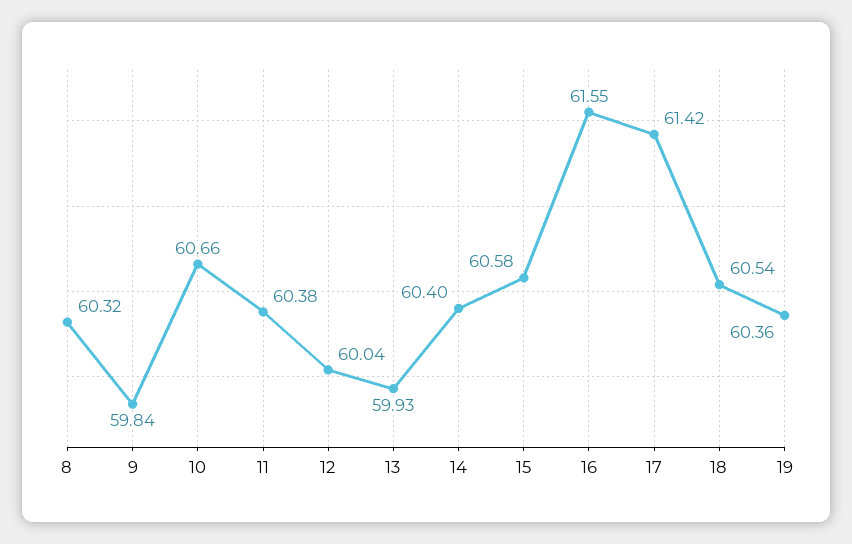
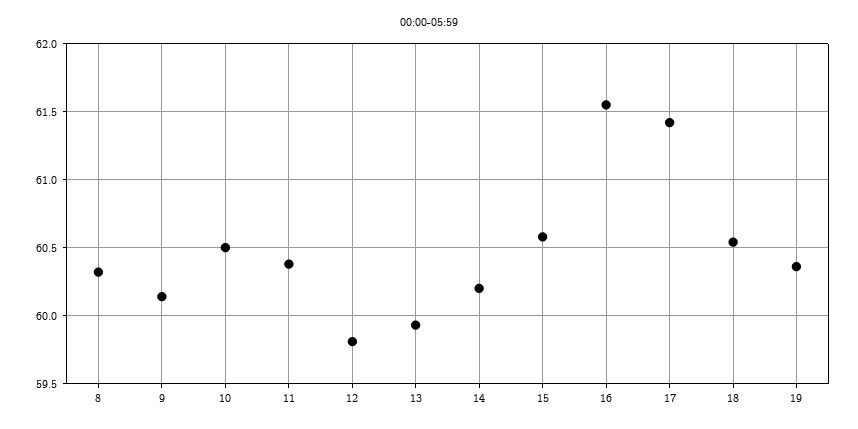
  {
    "8": 60.32,
-   "9": 59.84,
+   "9": 60.15,
-   "10": 60.66,
+   "10": 60.5,
    "11": 60.38,
-   "12": 60.04,
+   "12": 59.8,
    "13": 59.93,
-   "14": 60.4,
+   "14": 60.2,
    "15": 60.58,
    "16": 61.55,
    "17": 61.42,
    "18": 60.54,
    "19": 60.36
  }

